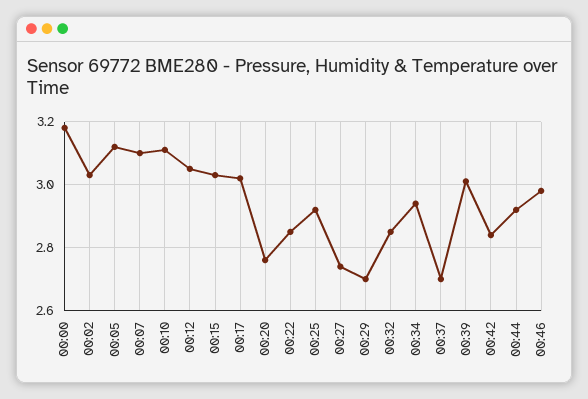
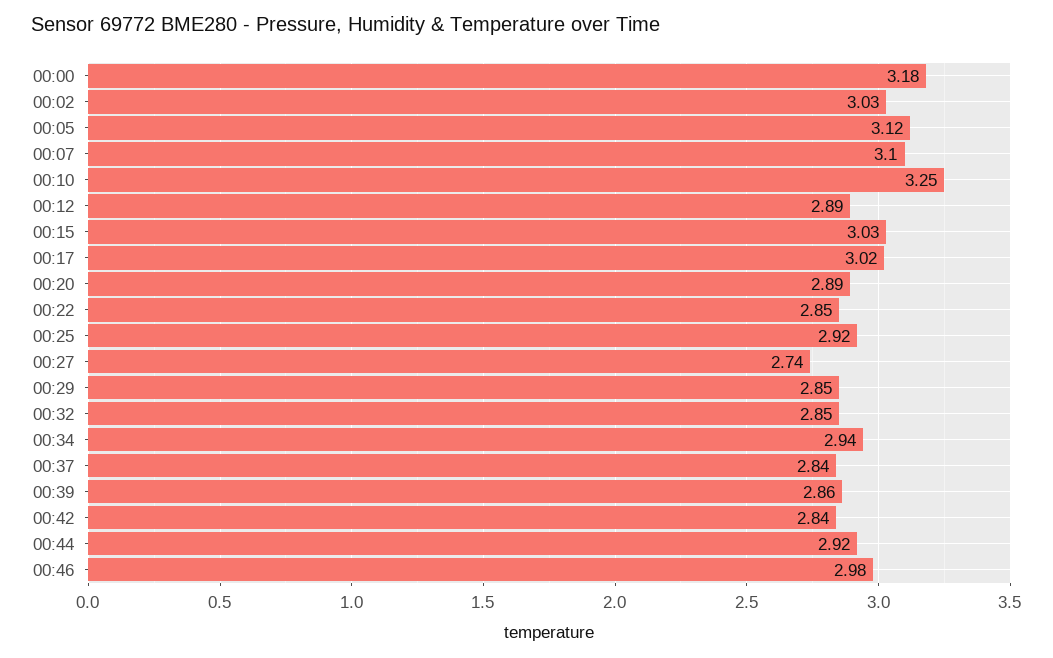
  {
    "00:00": 3.18,
    "00:02": 3.03,
    "00:05": 3.12,
    "00:07": 3.1,
-   "00:10": 3.1,
+   "00:10": 3.25,
-   "00:12": 3.05,
+   "00:12": 2.89,
    "00:15": 3.03,
    "00:17": 3.02,
-   "00:20": 2.75,
+   "00:20": 2.89,
    "00:22": 2.85,
    "00:25": 2.92,
    "00:27": 2.74,
-   "00:29": 2.7,
+   "00:29": 2.85,
    "00:32": 2.85,
    "00:34": 2.94,
-   "00:37": 2.7,
+   "00:37": 2.84,
-   "00:39": 3,
+   "00:39": 2.86,
    "00:42": 2.84,
    "00:44": 2.92,
    "00:46": 2.98
  }

